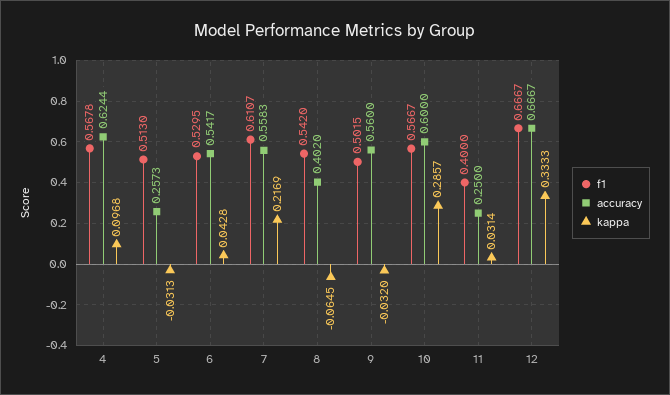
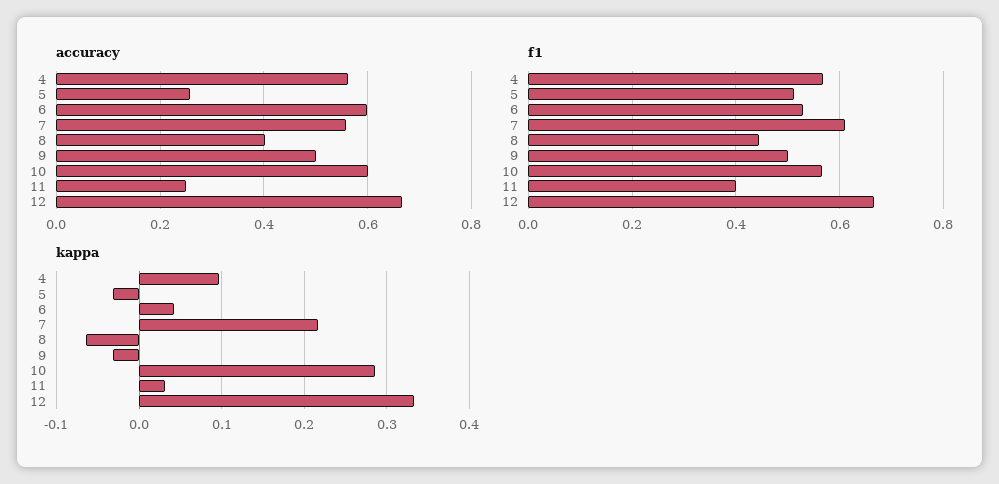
  {
    "f1": {
      "4": 0.5678,
      "5": 0.513,
      "6": 0.5295,
      "7": 0.6107,
-     "8": 0.542,
+     "8": 0.44,
      "9": 0.5015,
      "10": 0.5667,
      "11": 0.4,
      "12": 0.6667
    },
    "accuracy": {
-     "4": 0.6244,
+     "4": 0.56,
      "5": 0.2573,
-     "6": 0.5417,
+     "6": 0.6,
      "7": 0.5583,
      "8": 0.402,
-     "9": 0.56,
+     "9": 0.5,
      "10": 0.6,
      "11": 0.25,
      "12": 0.6667
    },
    "kappa": {
      "4": 0.0968,
      "5": -0.0313,
      "6": 0.0428,
      "7": 0.2169,
      "8": -0.0645,
      "9": -0.032,
      "10": 0.2857,
      "11": 0.0314,
      "12": 0.3333
    }
  }

